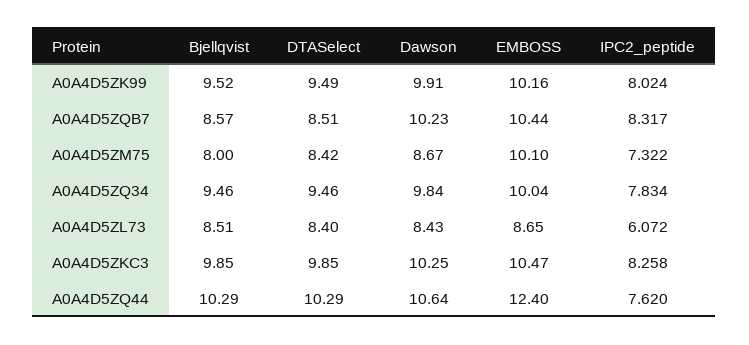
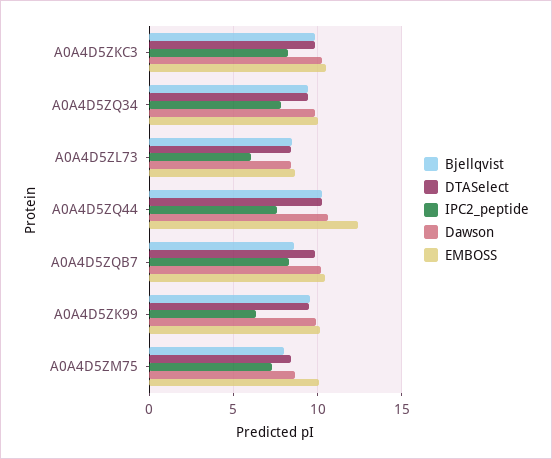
  {
    "Bjellqvist": {
      "A0A4D5ZK99": 9.52,
      "A0A4D5ZQB7": 8.57,
      "A0A4D5ZM75": 8,
      "A0A4D5ZQ34": 9.46,
      "A0A4D5ZL73": 8.51,
      "A0A4D5ZKC3": 9.85,
      "A0A4D5ZQ44": 10.29
    },
    "DTASelect": {
      "A0A4D5ZK99": 9.49,
-     "A0A4D5ZQB7": 8.51,
+     "A0A4D5ZQB7": 10,
      "A0A4D5ZM75": 8.42,
      "A0A4D5ZQ34": 9.46,
      "A0A4D5ZL73": 8.4,
      "A0A4D5ZKC3": 9.85,
      "A0A4D5ZQ44": 10.29
    },
    "Dawson": {
      "A0A4D5ZK99": 9.91,
      "A0A4D5ZQB7": 10.23,
      "A0A4D5ZM75": 8.67,
      "A0A4D5ZQ34": 9.84,
      "A0A4D5ZL73": 8.43,
      "A0A4D5ZKC3": 10.25,
      "A0A4D5ZQ44": 10.64
    },
    "EMBOSS": {
      "A0A4D5ZK99": 10.16,
      "A0A4D5ZQB7": 10.44,
      "A0A4D5ZM75": 10.1,
      "A0A4D5ZQ34": 10.04,
      "A0A4D5ZL73": 8.65,
      "A0A4D5ZKC3": 10.47,
      "A0A4D5ZQ44": 12.4
    },
    "IPC2_peptide": {
-     "A0A4D5ZK99": 8.024,
+     "A0A4D5ZK99": 6.5,
      "A0A4D5ZQB7": 8.317,
      "A0A4D5ZM75": 7.322,
      "A0A4D5ZQ34": 7.834,
      "A0A4D5ZL73": 6.072,
      "A0A4D5ZKC3": 8.258,
      "A0A4D5ZQ44": 7.62
    }
  }

